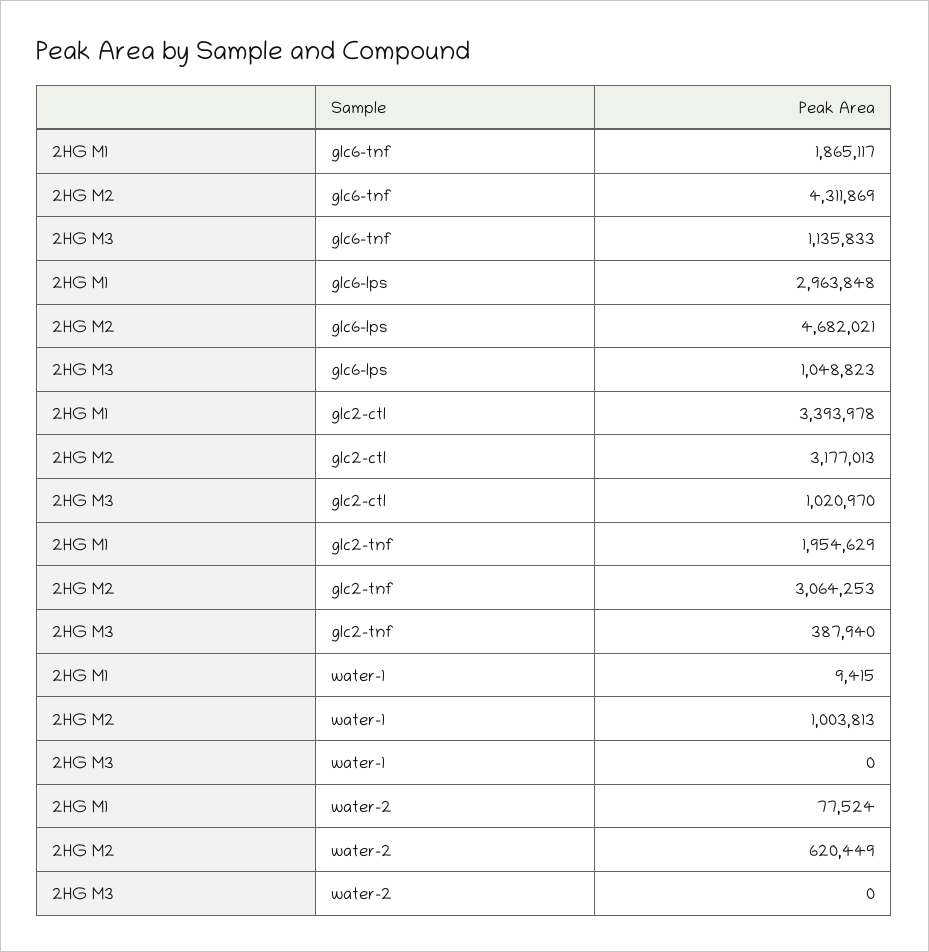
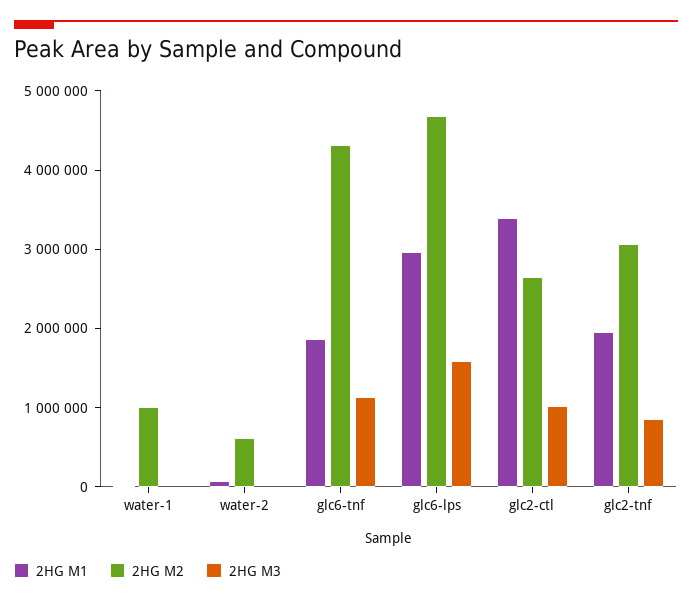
  {
    "2HG M1": {
      "glc6-tnf": 1865117,
      "glc6-lps": 2963848,
      "glc2-ctl": 3393978,
      "glc2-tnf": 1954629,
      "water-1": 9415,
      "water-2": 77524
    },
    "2HG M2": {
      "glc6-tnf": 4311869,
      "glc6-lps": 4682021,
-     "glc2-ctl": 3177013,
+     "glc2-ctl": 2600000,
      "glc2-tnf": 3064253,
      "water-1": 1003813,
      "water-2": 620449
    },
    "2HG M3": {
      "glc6-tnf": 1135833,
-     "glc6-lps": 1048823,
+     "glc6-lps": 1600000,
      "glc2-ctl": 1020970,
-     "glc2-tnf": 387940,
+     "glc2-tnf": 800000,
      "water-1": 0,
      "water-2": 0
    }
  }

